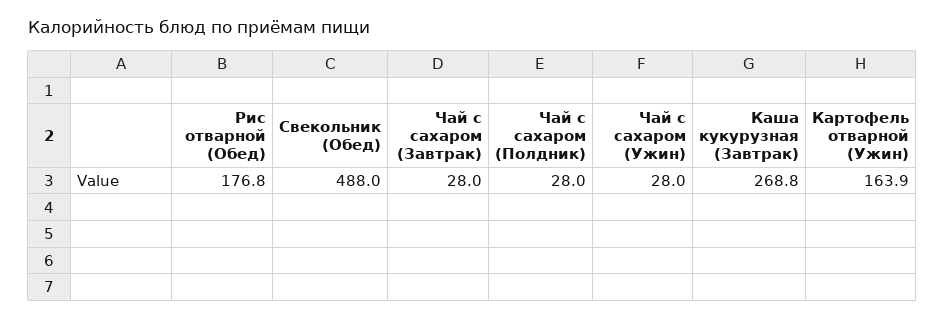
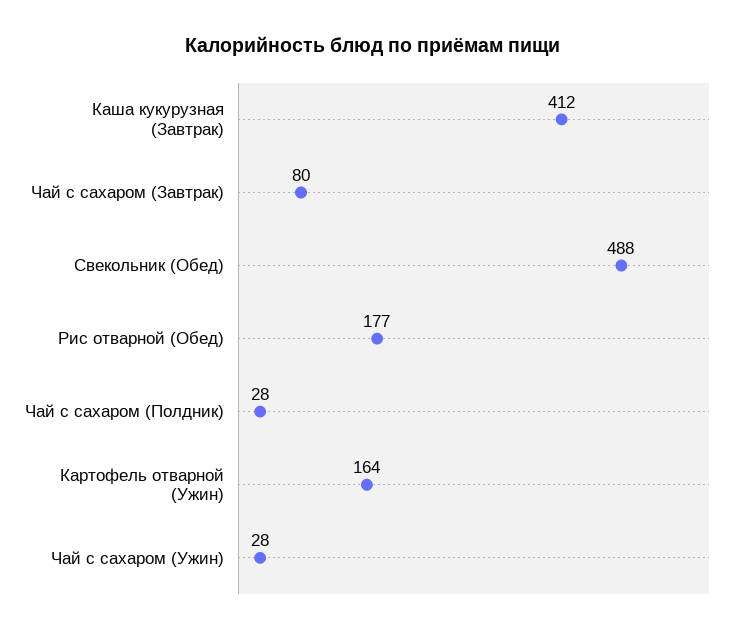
  {
    "Рис отварной (Обед)": 176.8,
    "Свекольник (Обед)": 488,
-   "Чай с сахаром (Завтрак)": 28,
+   "Чай с сахаром (Завтрак)": 80,
    "Чай с сахаром (Полдник)": 28,
    "Чай с сахаром (Ужин)": 28,
-   "Каша кукурузная (Завтрак)": 268.8,
+   "Каша кукурузная (Завтрак)": 412,
    "Картофель отварной (Ужин)": 163.9
  }

